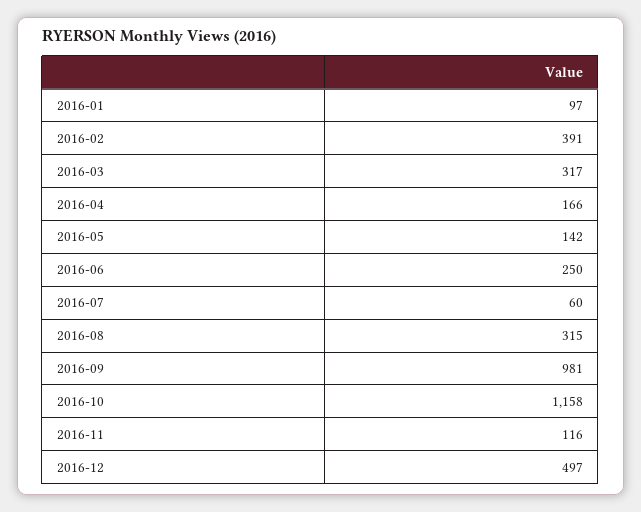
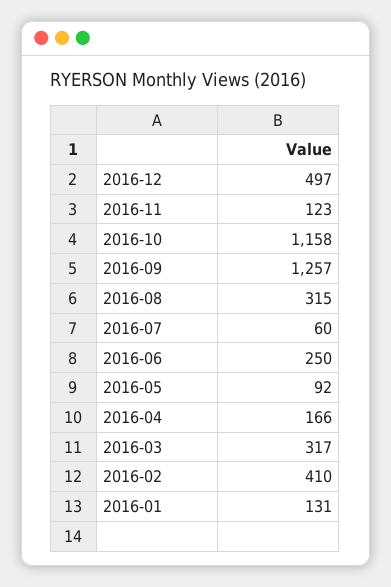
  {
-   "2016-01": 97,
+   "2016-01": 131,
-   "2016-02": 391,
+   "2016-02": 410,
    "2016-03": 317,
    "2016-04": 166,
-   "2016-05": 142,
+   "2016-05": 92,
    "2016-06": 250,
    "2016-07": 60,
    "2016-08": 315,
-   "2016-09": 981,
+   "2016-09": 1257,
    "2016-10": 1158,
-   "2016-11": 116,
+   "2016-11": 123,
    "2016-12": 497
  }

